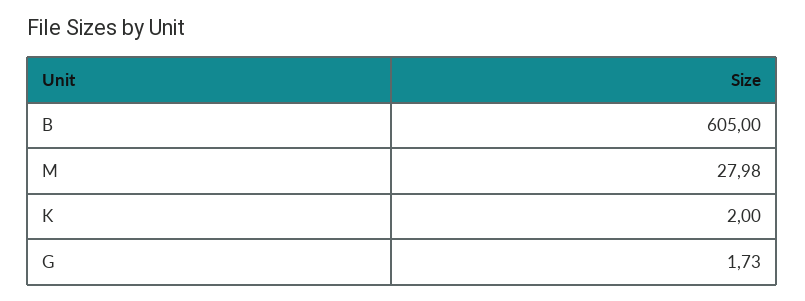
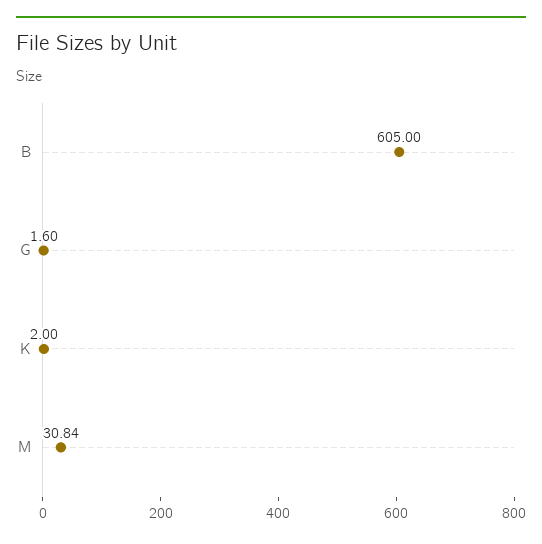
  {
    "B": 605,
-   "M": 27.98,
+   "M": 30.84,
    "K": 2,
-   "G": 1.73
+   "G": 1.6
  }

